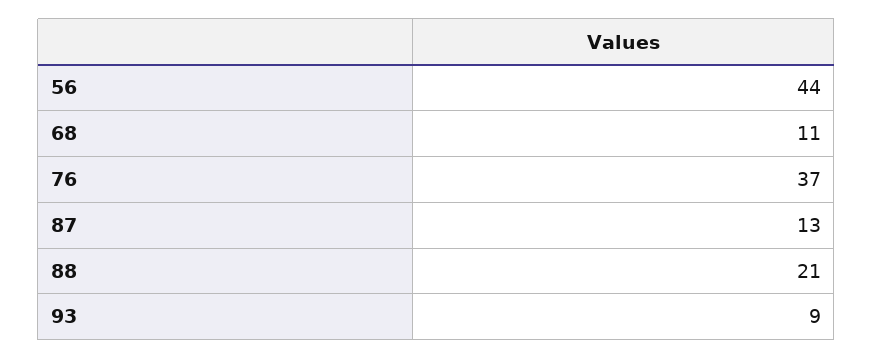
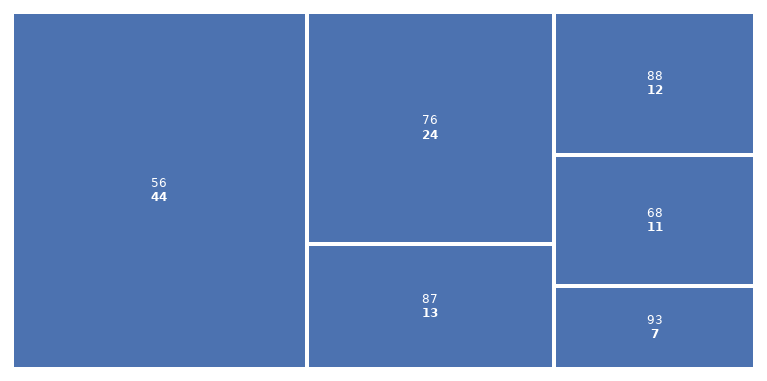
  {
    "56": 44,
    "68": 11,
-   "76": 37,
+   "76": 24,
    "87": 13,
-   "88": 21,
+   "88": 12,
-   "93": 9
+   "93": 7
  }

